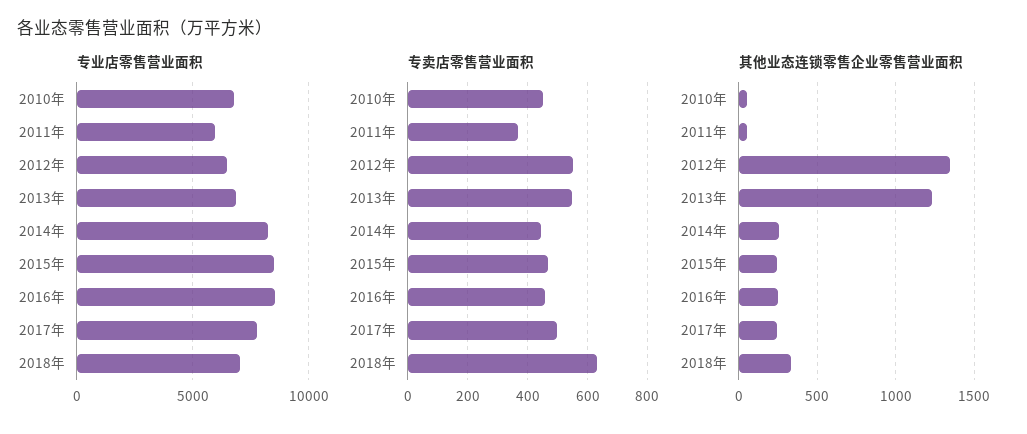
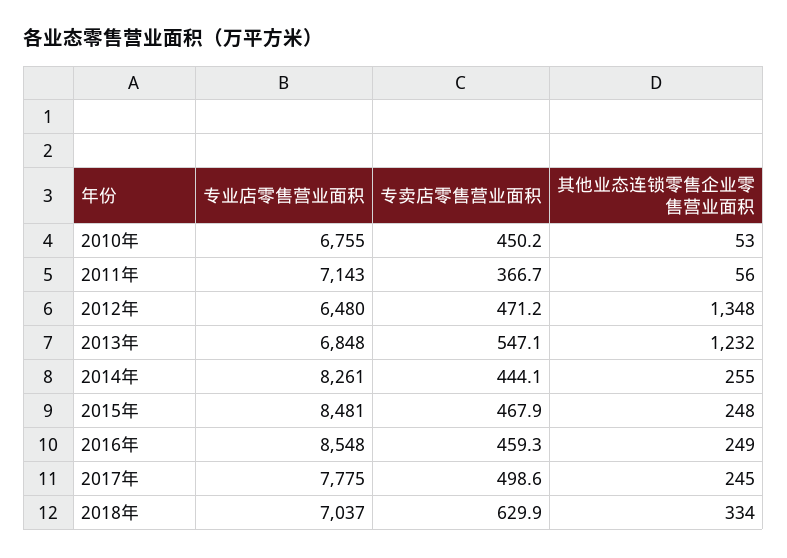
  {
    "专业店零售营业面积": {
      "2010年": 6755,
-     "2011年": 6000,
+     "2011年": 7143,
      "2012年": 6480,
      "2013年": 6848,
      "2014年": 8261,
      "2015年": 8481,
      "2016年": 8548,
      "2017年": 7775,
      "2018年": 7037
    },
    "专卖店零售营业面积": {
      "2010年": 450.2,
      "2011年": 366.7,
-     "2012年": 550,
+     "2012年": 471.2,
      "2013年": 547.1,
      "2014年": 444.1,
      "2015年": 467.9,
      "2016年": 459.3,
      "2017年": 498.6,
      "2018年": 629.9
    },
    "其他业态连锁零售企业零售营业面积": {
      "2010年": 53,
      "2011年": 56,
      "2012年": 1348,
      "2013年": 1232,
      "2014年": 255,
      "2015年": 248,
      "2016年": 249,
      "2017年": 245,
      "2018年": 334
    }
  }

